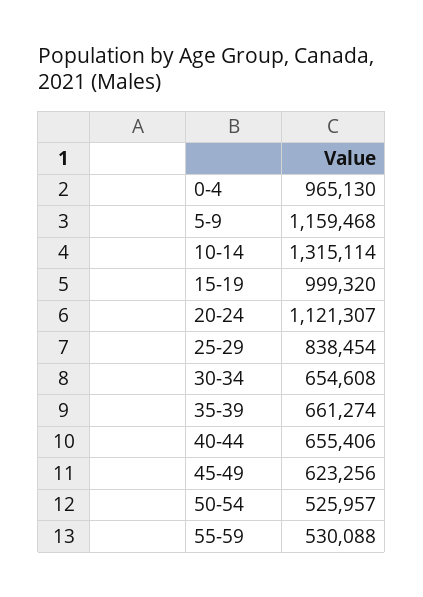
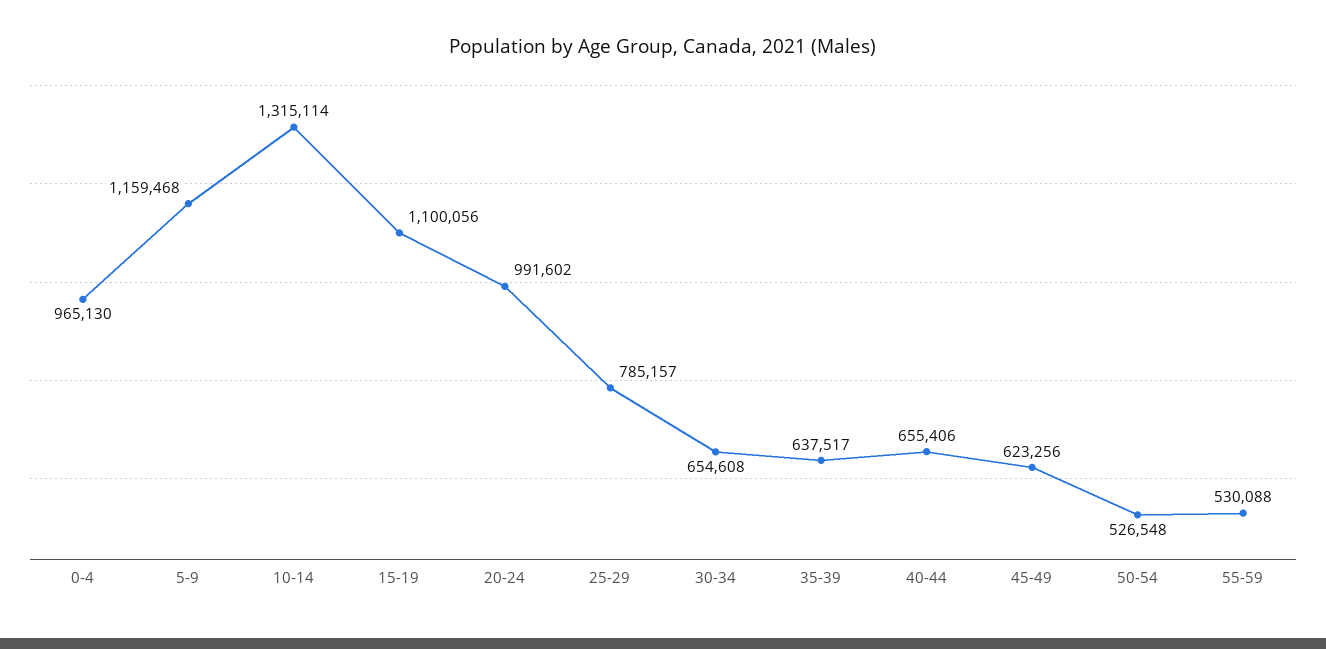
  {
    "0-4": 965130,
    "5-9": 1159468,
    "10-14": 1315114,
-   "15-19": 999320,
+   "15-19": 1100056,
-   "20-24": 1121307,
+   "20-24": 991602,
-   "25-29": 838454,
+   "25-29": 785157,
    "30-34": 654608,
-   "35-39": 661274,
+   "35-39": 637517,
    "40-44": 655406,
    "45-49": 623256,
-   "50-54": 525957,
+   "50-54": 526548,
    "55-59": 530088
  }

